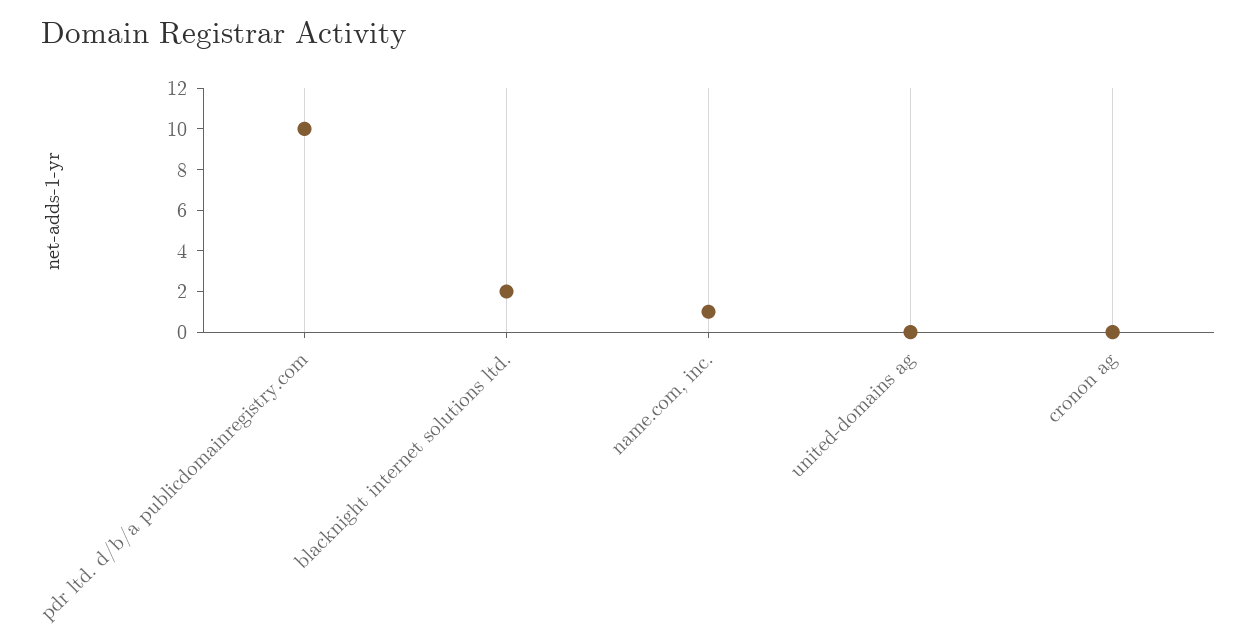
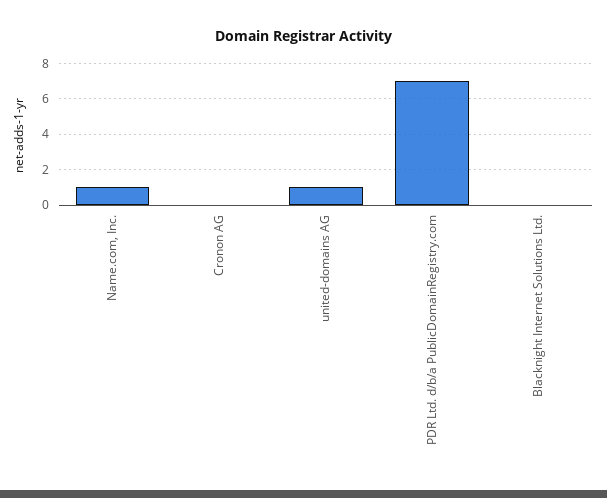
  {
-   "pdr ltd. d/b/a publicdomainregistry.com": 10,
+   "pdr ltd. d/b/a publicdomainregistry.com": 7,
-   "blacknight internet solutions ltd.": 2,
+   "blacknight internet solutions ltd.": 0,
    "name.com, inc.": 1,
-   "united-domains ag": 0,
+   "united-domains ag": 1,
    "cronon ag": 0
  }

